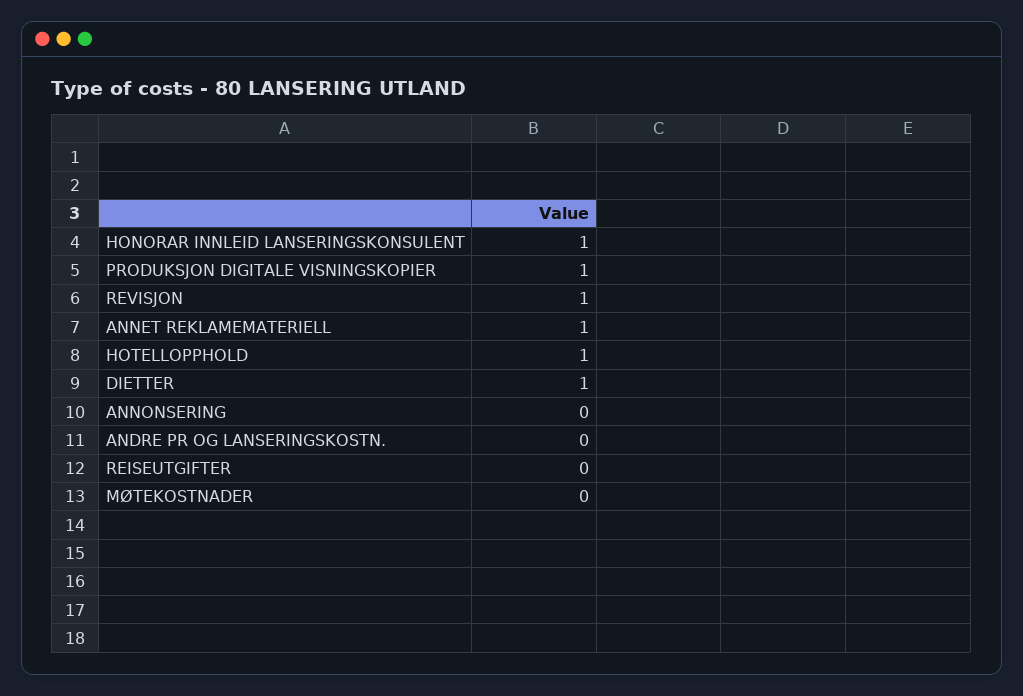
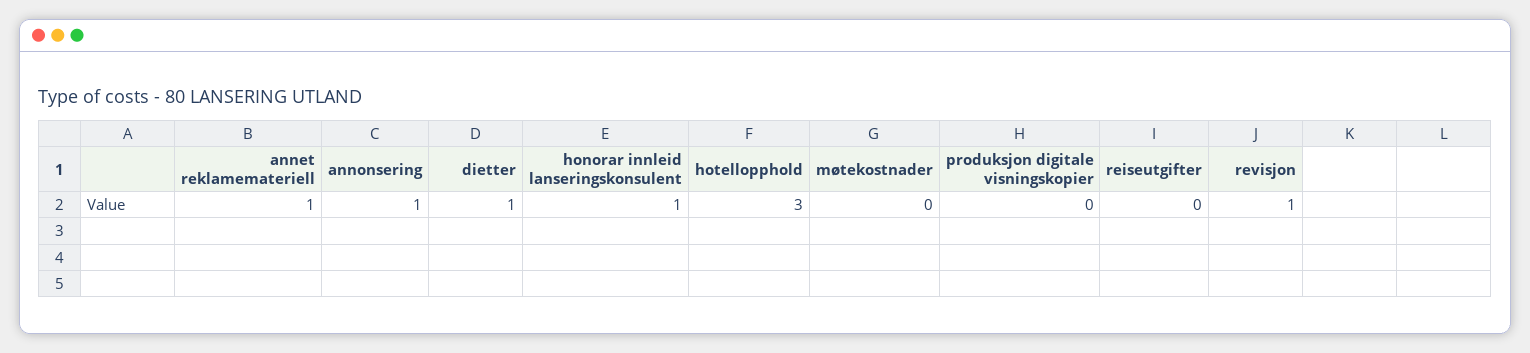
  {
    "HONORAR INNLEID LANSERINGSKONSULENT": 1,
-   "PRODUKSJON DIGITALE VISNINGSKOPIER": 1,
+   "PRODUKSJON DIGITALE VISNINGSKOPIER": 0,
    "REVISJON": 1,
    "ANNET REKLAMEMATERIELL": 1,
-   "HOTELLOPPHOLD": 1,
+   "HOTELLOPPHOLD": 3,
    "DIETTER": 1,
-   "ANNONSERING": 0,
+   "ANNONSERING": 1,
-   "ANDRE PR OG LANSERINGSKOSTN.": 0,
    "REISEUTGIFTER": 0,
    "MØTEKOSTNADER": 0
  }

